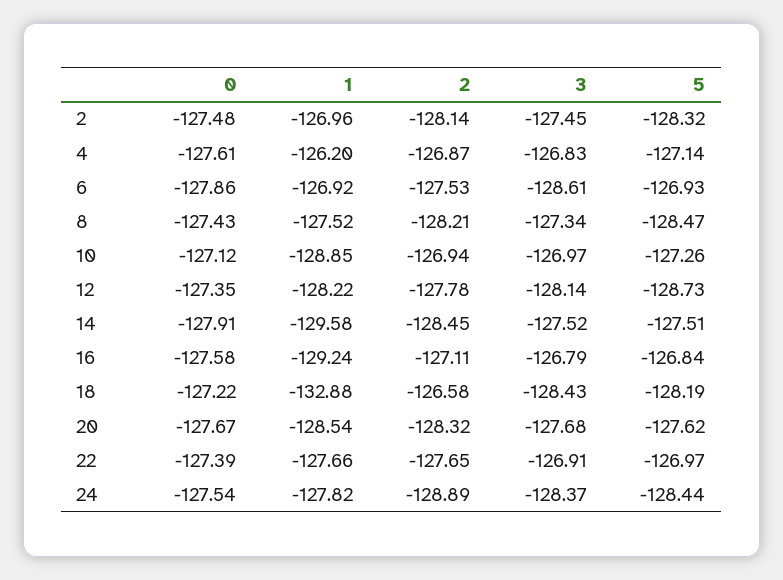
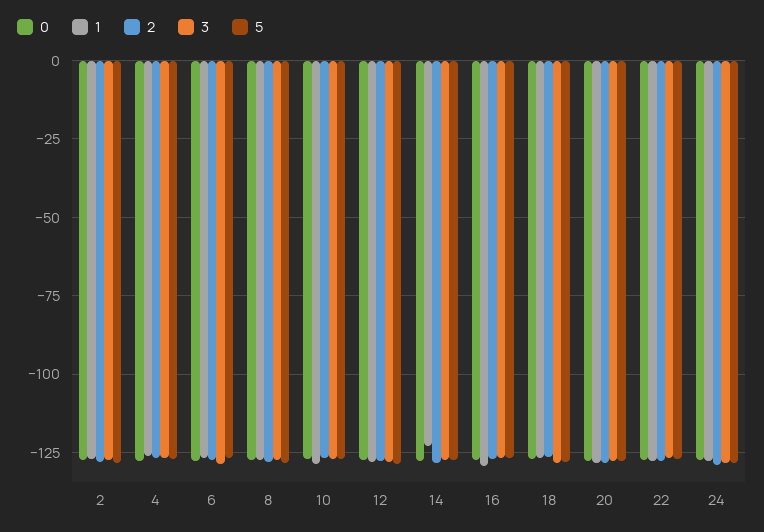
  {
    "0": {
      "2": -127.48,
      "4": -127.61,
      "6": -127.86,
      "8": -127.43,
      "10": -127.12,
      "12": -127.35,
      "14": -127.91,
      "16": -127.58,
      "18": -127.22,
      "20": -127.67,
      "22": -127.39,
      "24": -127.54
    },
    "1": {
      "2": -126.96,
      "4": -126.2,
      "6": -126.92,
      "8": -127.52,
      "10": -128.85,
      "12": -128.22,
-     "14": -129.58,
+     "14": -122.5,
      "16": -129.24,
-     "18": -132.88,
+     "18": -127.5,
      "20": -128.54,
      "22": -127.66,
      "24": -127.82
    },
    "2": {
      "2": -128.14,
      "4": -126.87,
      "6": -127.53,
      "8": -128.21,
      "10": -126.94,
      "12": -127.78,
      "14": -128.45,
      "16": -127.11,
      "18": -126.58,
      "20": -128.32,
      "22": -127.65,
      "24": -128.89
    },
    "3": {
      "2": -127.45,
      "4": -126.83,
      "6": -128.61,
      "8": -127.34,
      "10": -126.97,
      "12": -128.14,
      "14": -127.52,
      "16": -126.79,
      "18": -128.43,
      "20": -127.68,
      "22": -126.91,
      "24": -128.37
    },
    "5": {
      "2": -128.32,
      "4": -127.14,
      "6": -126.93,
      "8": -128.47,
      "10": -127.26,
      "12": -128.73,
      "14": -127.51,
      "16": -126.84,
      "18": -128.19,
      "20": -127.62,
      "22": -126.97,
      "24": -128.44
    }
  }

